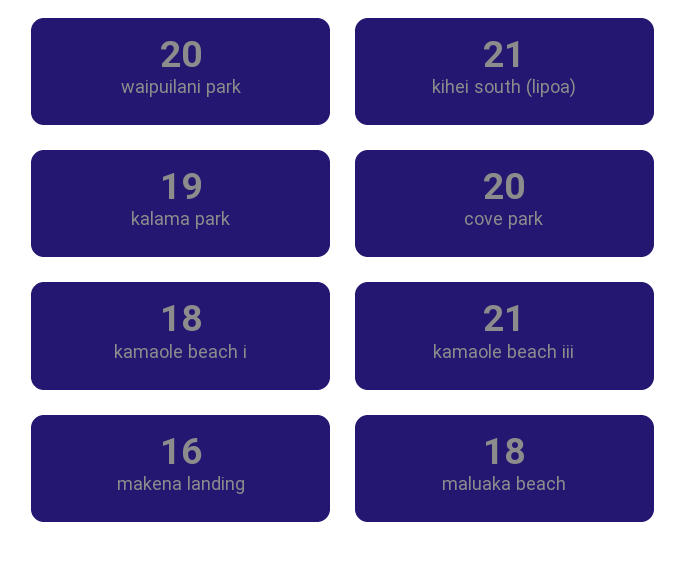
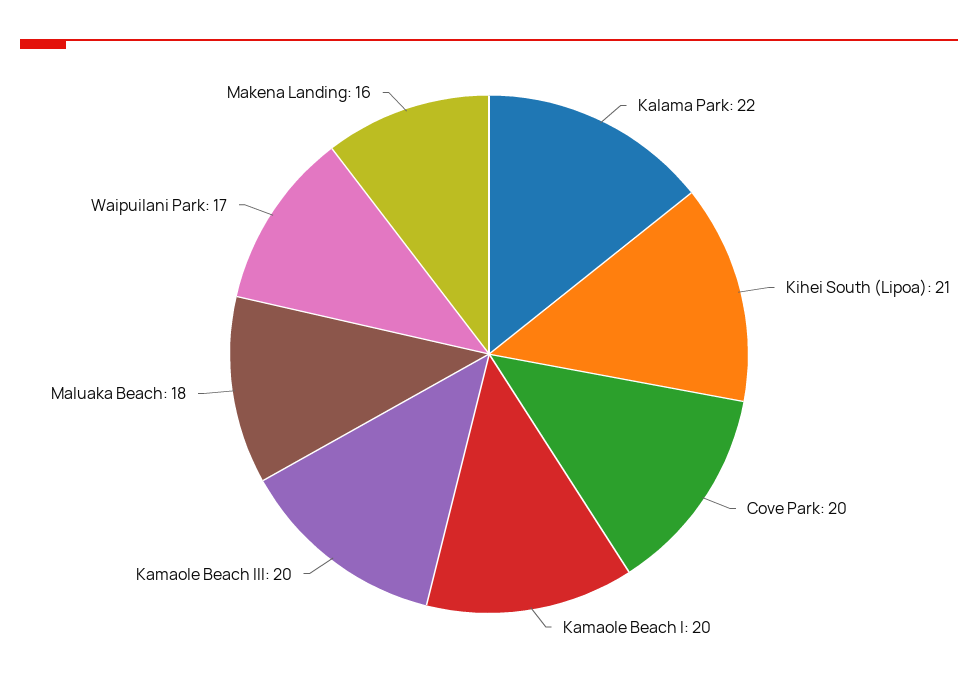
  {
-   "waipuilani park": 20,
+   "waipuilani park": 17,
    "kihei south (lipoa)": 21,
-   "kalama park": 19,
+   "kalama park": 22,
    "cove park": 20,
-   "kamaole beach i": 18,
+   "kamaole beach i": 20,
-   "kamaole beach iii": 21,
+   "kamaole beach iii": 20,
    "makena landing": 16,
    "maluaka beach": 18
  }

